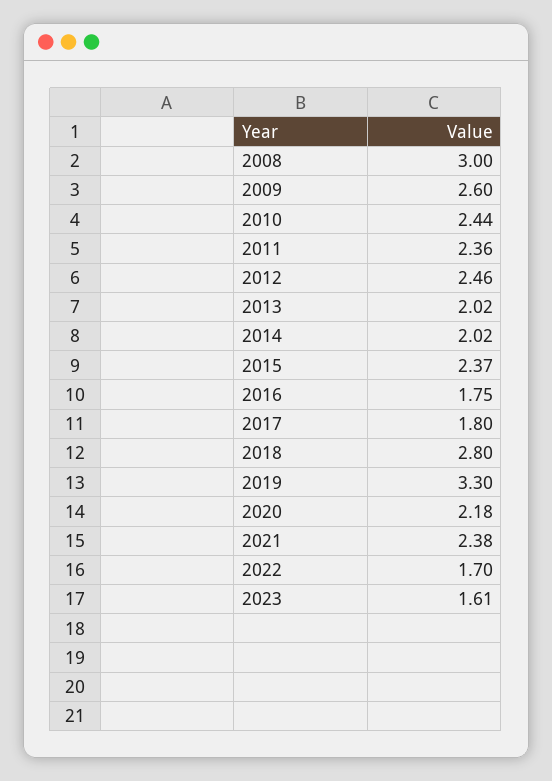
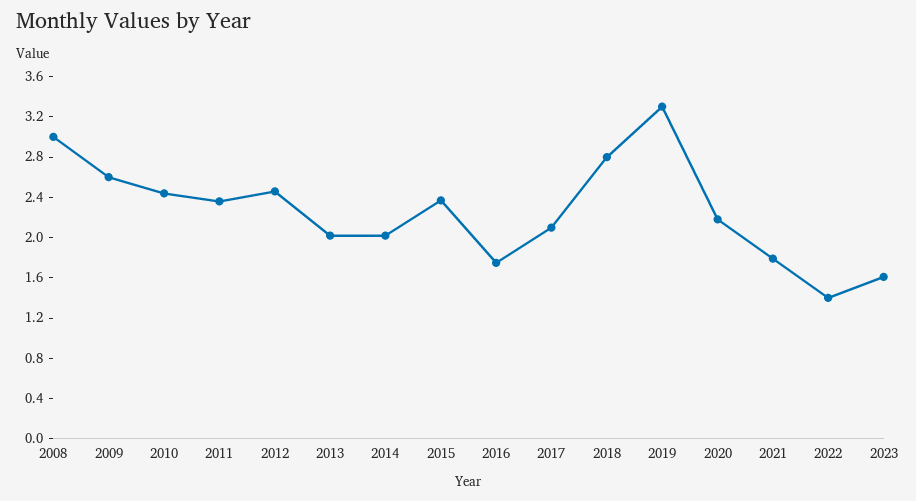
  {
    "2008": 3,
    "2009": 2.6,
    "2010": 2.44,
    "2011": 2.36,
    "2012": 2.46,
    "2013": 2.02,
    "2014": 2.02,
    "2015": 2.37,
    "2016": 1.75,
-   "2017": 1.8,
+   "2017": 2.1,
    "2018": 2.8,
    "2019": 3.3,
    "2020": 2.18,
-   "2021": 2.38,
+   "2021": 1.8,
-   "2022": 1.7,
+   "2022": 1.4,
    "2023": 1.61
  }

